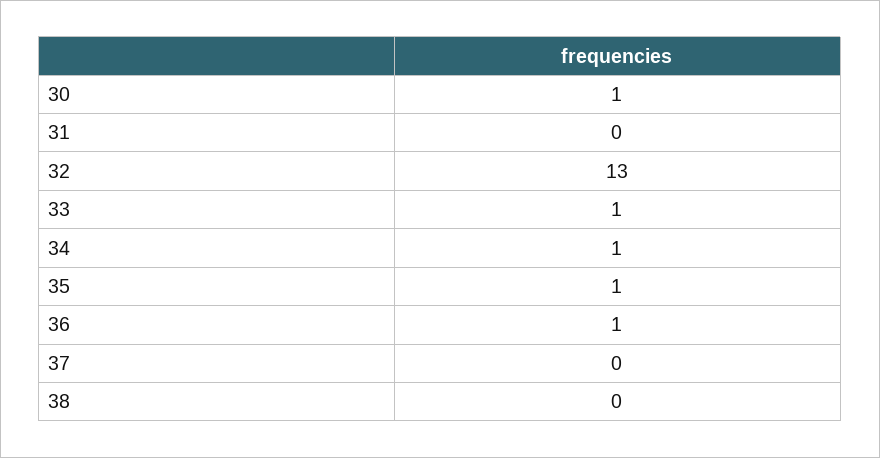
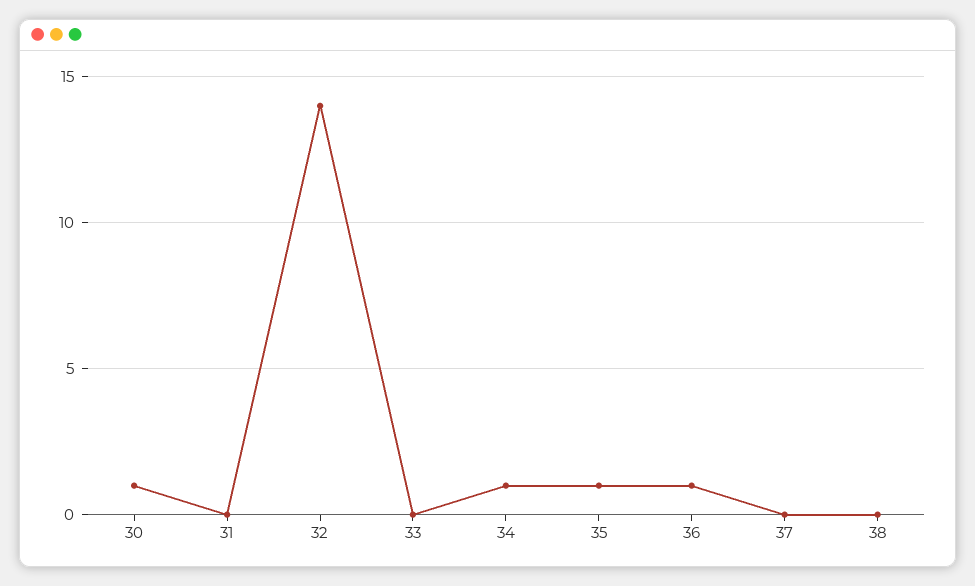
  {
    "30": 1,
    "31": 0,
-   "32": 13,
+   "32": 14,
-   "33": 1,
+   "33": 0,
    "34": 1,
    "35": 1,
    "36": 1,
    "37": 0,
    "38": 0
  }

